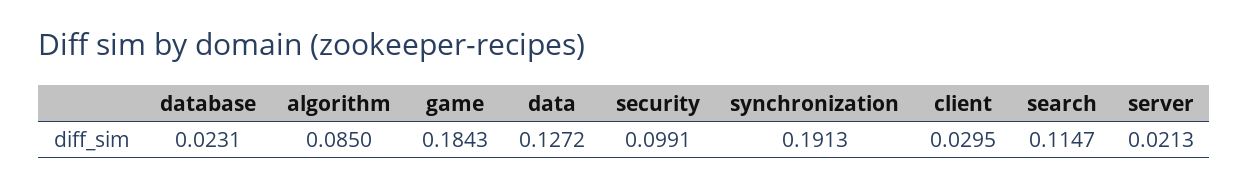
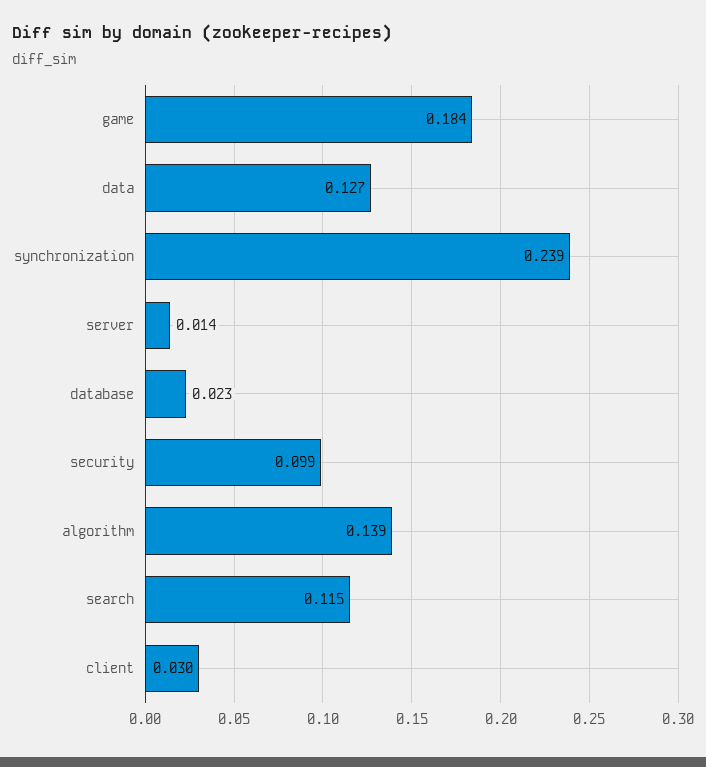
  {
    "database": 0.0231,
-   "algorithm": 0.085,
+   "algorithm": 0.139,
    "game": 0.1843,
    "data": 0.1272,
    "security": 0.0991,
-   "synchronization": 0.1913,
+   "synchronization": 0.239,
    "client": 0.0295,
    "search": 0.1147,
-   "server": 0.0213
+   "server": 0.014
  }

